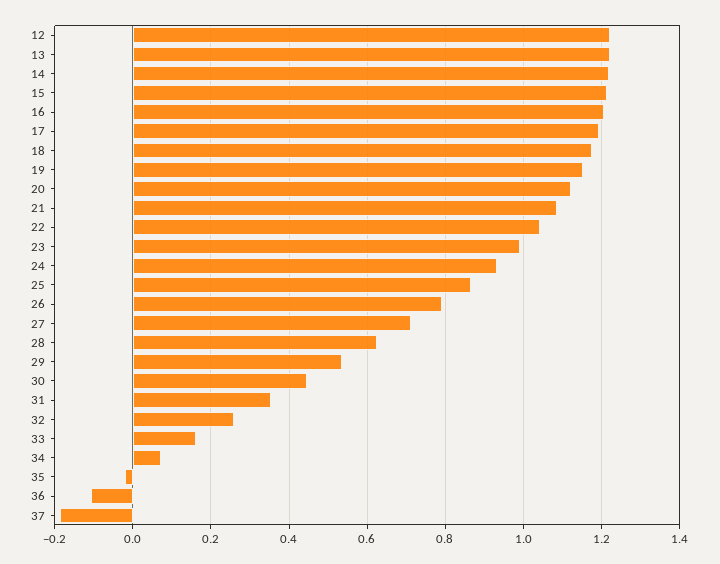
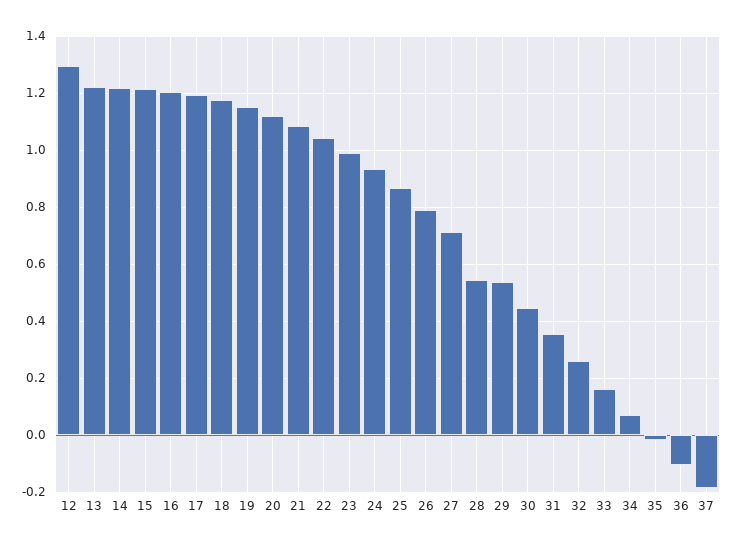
  {
-   "12": 1.22,
+   "12": 1.3,
    "13": 1.22,
    "14": 1.22,
    "15": 1.22,
    "16": 1.2,
    "17": 1.2,
    "18": 1.18,
    "19": 1.16,
    "20": 1.12,
    "21": 1.08,
    "22": 1.04,
    "23": 1,
    "24": 0.94,
    "25": 0.86,
    "26": 0.8,
    "27": 0.72,
-   "28": 0.62,
+   "28": 0.55,
    "29": 0.54,
    "30": 0.44,
    "31": 0.36,
    "32": 0.26,
    "33": 0.16,
    "34": 0.08,
    "35": -0.02,
    "36": -0.1,
    "37": -0.18
  }

